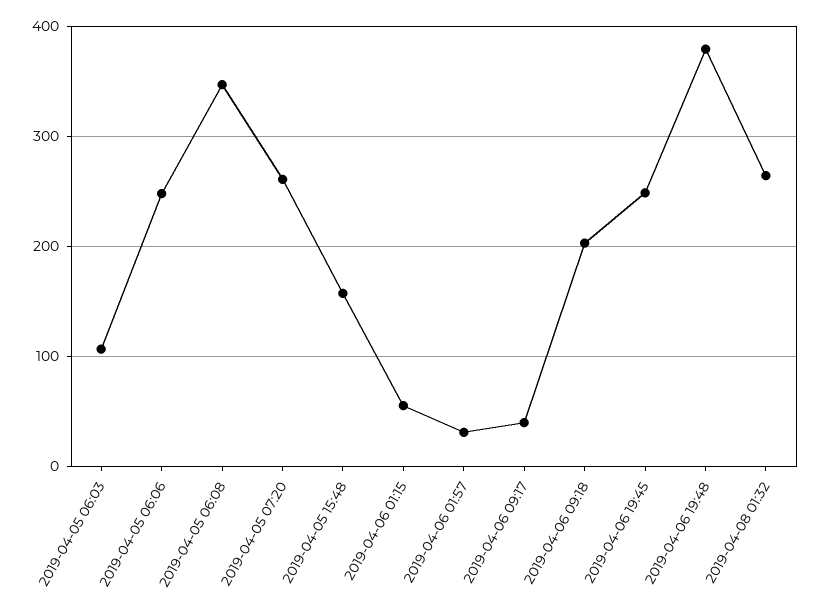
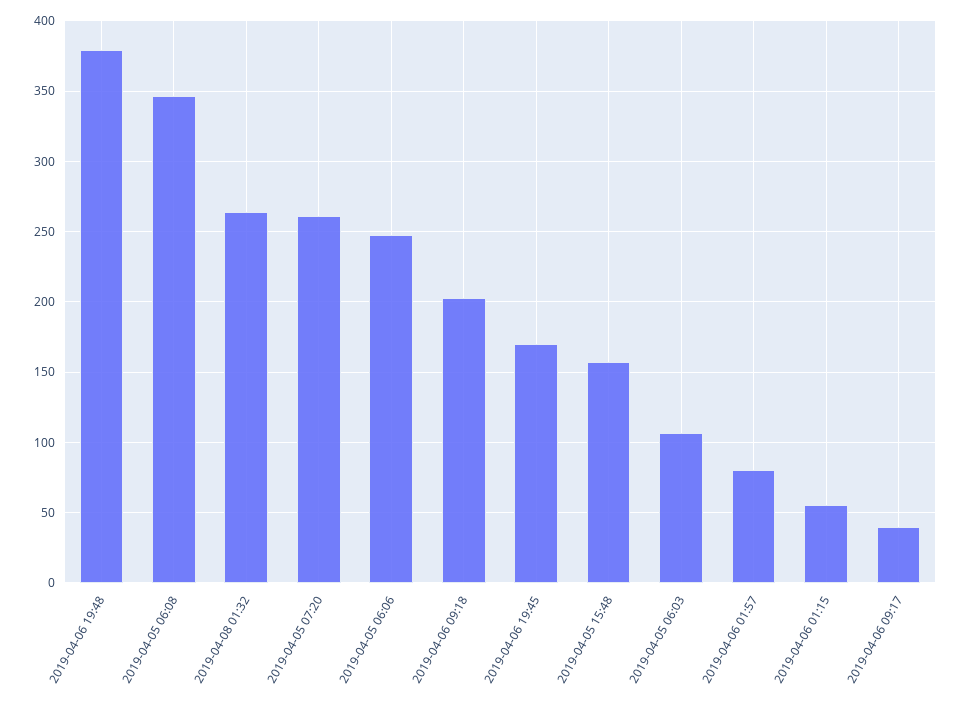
  {
    "2019-04-05 06:03": 105,
    "2019-04-05 06:06": 250,
    "2019-04-05 06:08": 345,
    "2019-04-05 07:20": 260,
    "2019-04-05 15:48": 155,
    "2019-04-06 01:15": 55,
-   "2019-04-06 01:57": 30,
+   "2019-04-06 01:57": 80,
    "2019-04-06 09:17": 40,
    "2019-04-06 09:18": 205,
-   "2019-04-06 19:45": 250,
+   "2019-04-06 19:45": 170,
    "2019-04-06 19:48": 380,
    "2019-04-08 01:32": 265
  }

